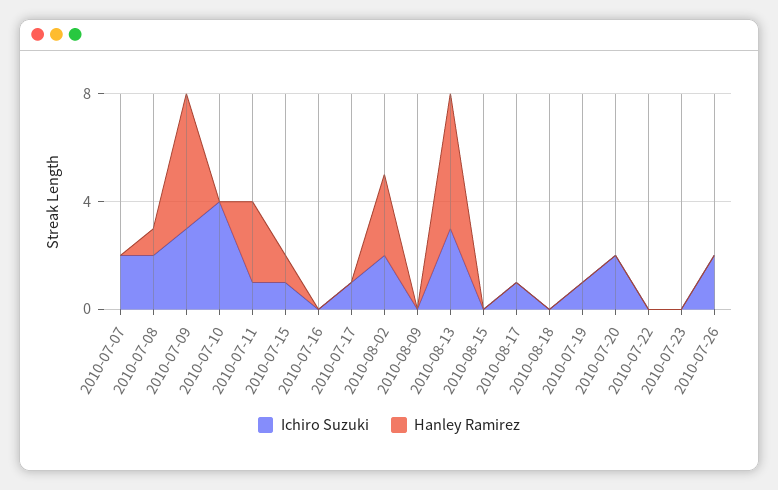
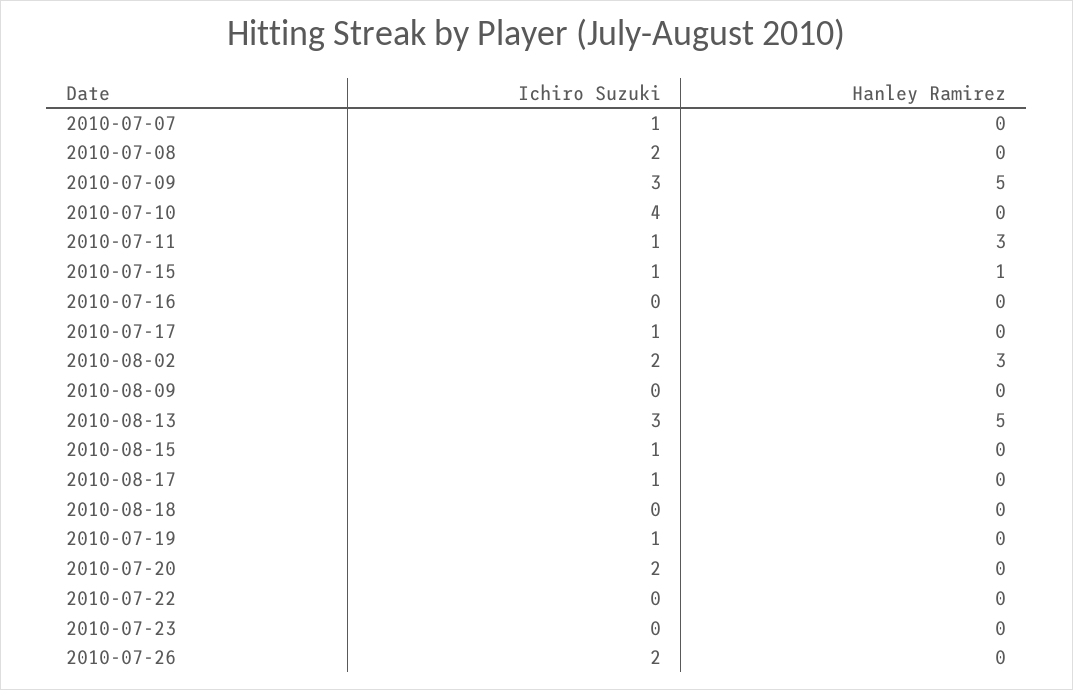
  {
    "Ichiro Suzuki": {
-     "2010-07-07": 2,
+     "2010-07-07": 1,
      "2010-07-08": 2,
      "2010-07-09": 3,
      "2010-07-10": 4,
      "2010-07-11": 1,
      "2010-07-15": 1,
      "2010-07-16": 0,
      "2010-07-17": 1,
      "2010-08-02": 2,
      "2010-08-09": 0,
      "2010-08-13": 3,
-     "2010-08-15": 0,
+     "2010-08-15": 1,
      "2010-08-17": 1,
      "2010-08-18": 0,
      "2010-07-19": 1,
      "2010-07-20": 2,
      "2010-07-22": 0,
      "2010-07-23": 0,
      "2010-07-26": 2
    },
    "Hanley Ramirez": {
      "2010-07-07": 0,
-     "2010-07-08": 1,
+     "2010-07-08": 0,
      "2010-07-09": 5,
      "2010-07-10": 0,
      "2010-07-11": 3,
      "2010-07-15": 1,
      "2010-07-16": 0,
      "2010-07-17": 0,
      "2010-08-02": 3,
      "2010-08-09": 0,
      "2010-08-13": 5,
      "2010-08-15": 0,
      "2010-08-17": 0,
      "2010-08-18": 0,
      "2010-07-19": 0,
      "2010-07-20": 0,
      "2010-07-22": 0,
      "2010-07-23": 0,
      "2010-07-26": 0
    }
  }

